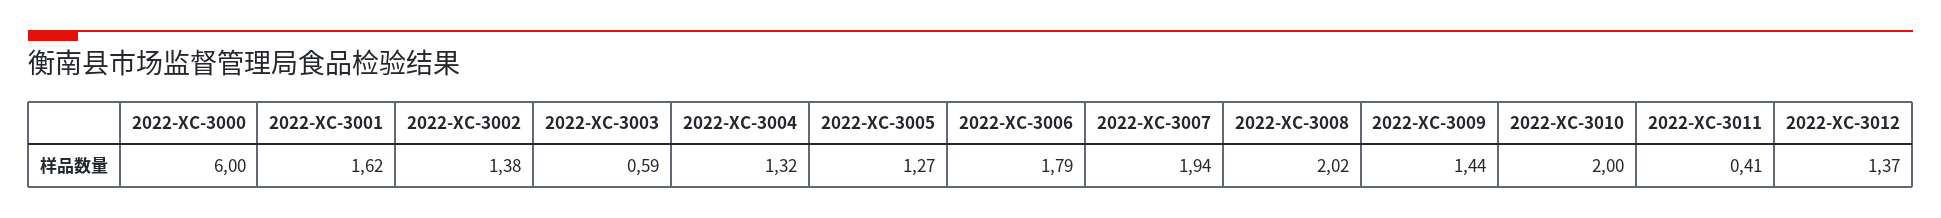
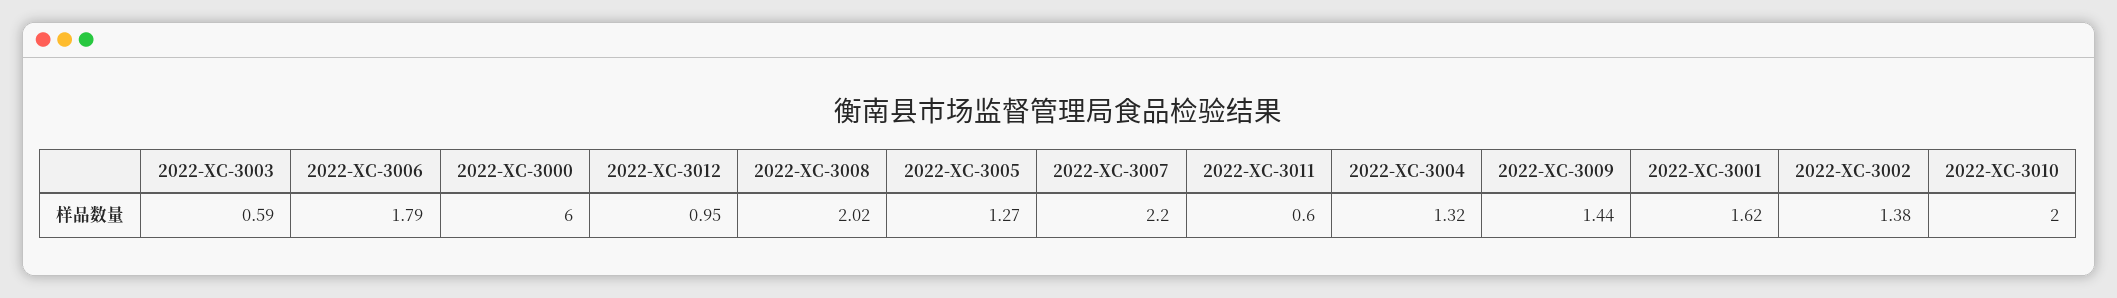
  {
    "2022-XC-3000": 6,
    "2022-XC-3001": 1.62,
    "2022-XC-3002": 1.38,
    "2022-XC-3003": 0.59,
    "2022-XC-3004": 1.32,
    "2022-XC-3005": 1.27,
    "2022-XC-3006": 1.79,
-   "2022-XC-3007": 1.94,
+   "2022-XC-3007": 2.2,
    "2022-XC-3008": 2.02,
    "2022-XC-3009": 1.44,
    "2022-XC-3010": 2,
-   "2022-XC-3011": 0.41,
+   "2022-XC-3011": 0.6,
-   "2022-XC-3012": 1.37
+   "2022-XC-3012": 0.95
  }

